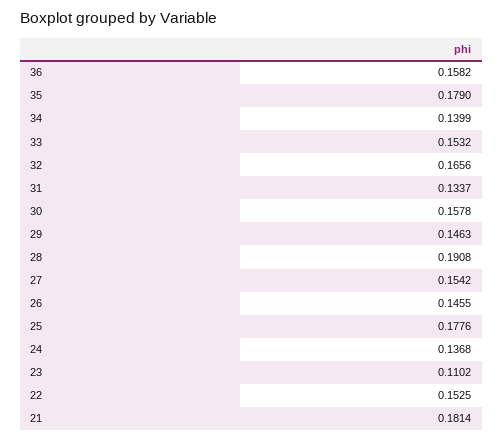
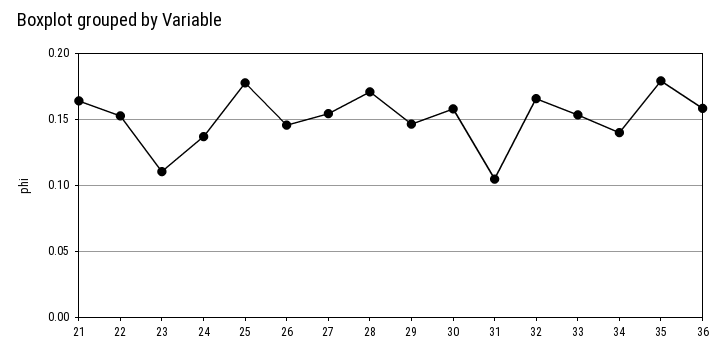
  {
    "36": 0.1582,
    "35": 0.179,
    "34": 0.1399,
    "33": 0.1532,
    "32": 0.1656,
-   "31": 0.1337,
+   "31": 0.105,
    "30": 0.1578,
    "29": 0.1463,
-   "28": 0.1908,
+   "28": 0.17,
    "27": 0.1542,
    "26": 0.1455,
    "25": 0.1776,
    "24": 0.1368,
    "23": 0.1102,
    "22": 0.1525,
-   "21": 0.1814
+   "21": 0.165
  }

